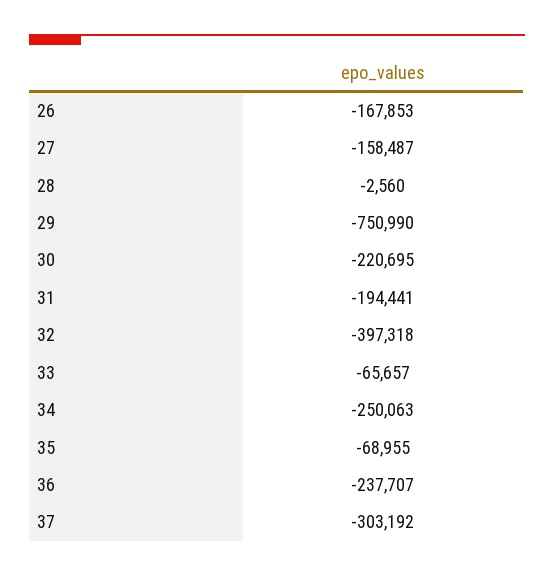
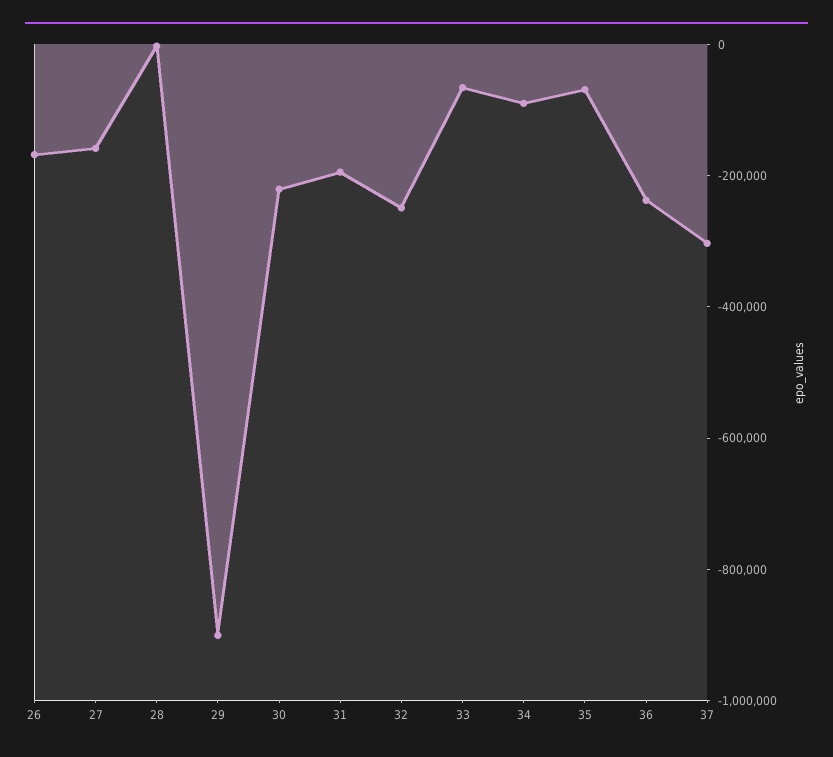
  {
    "26": -167853,
    "27": -158487,
    "28": -2560,
-   "29": -750990,
+   "29": -900000,
    "30": -220695,
    "31": -194441,
-   "32": -397318,
+   "32": -250000,
    "33": -65657,
-   "34": -250063,
+   "34": -100000,
    "35": -68955,
    "36": -237707,
    "37": -303192
  }

